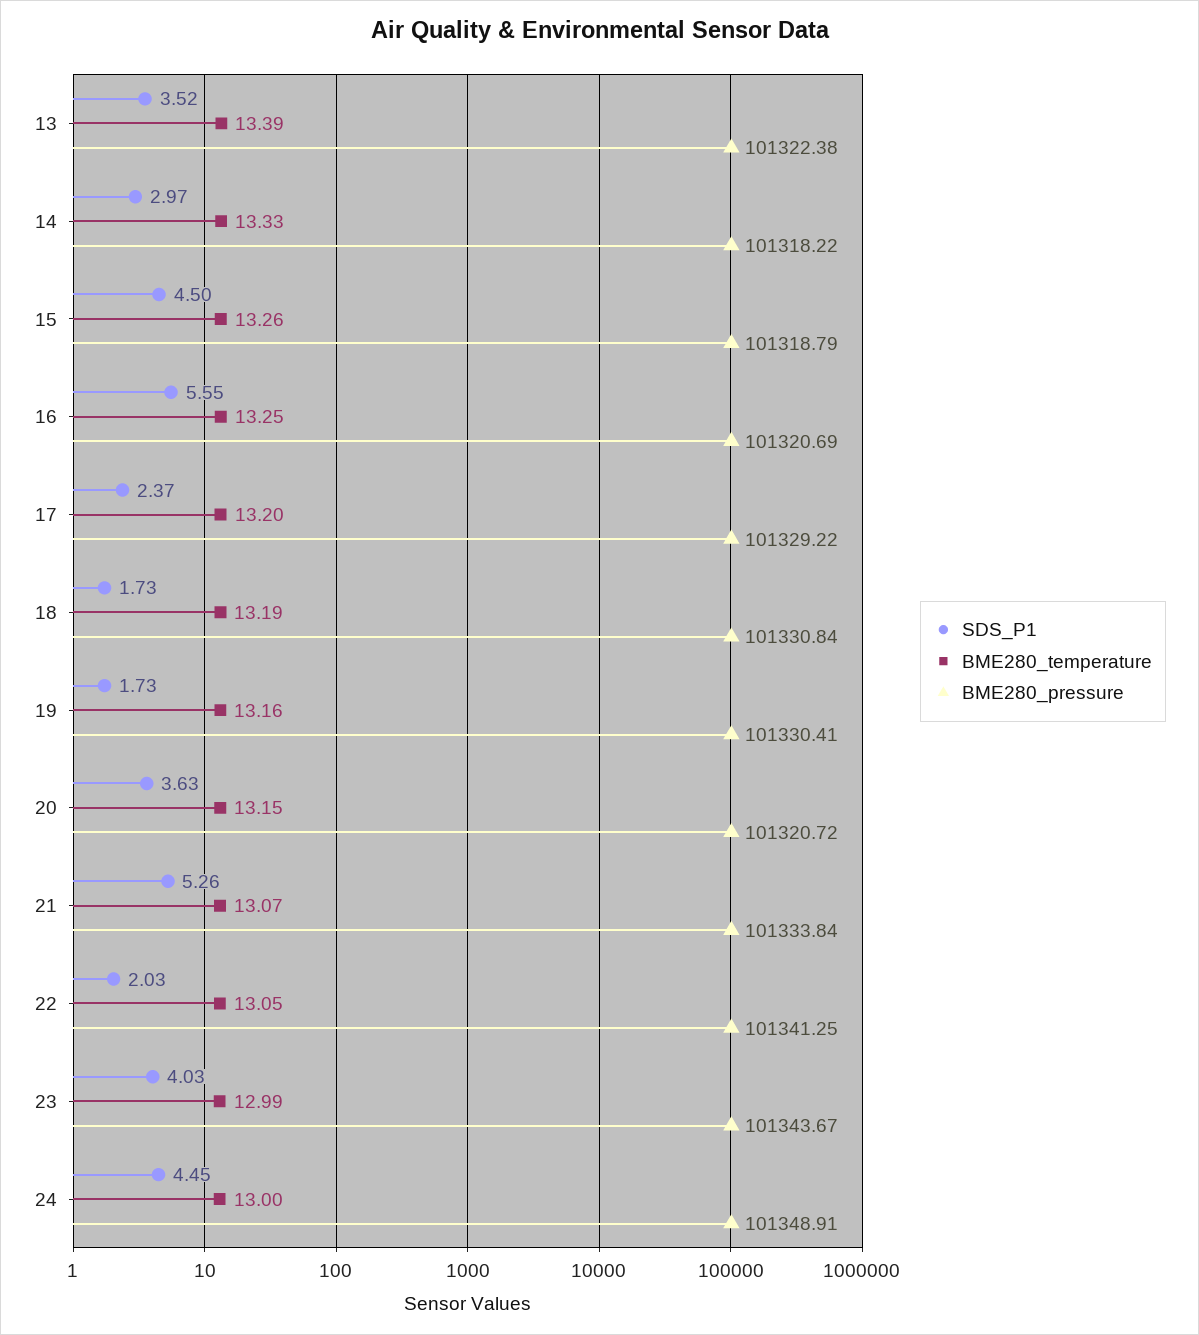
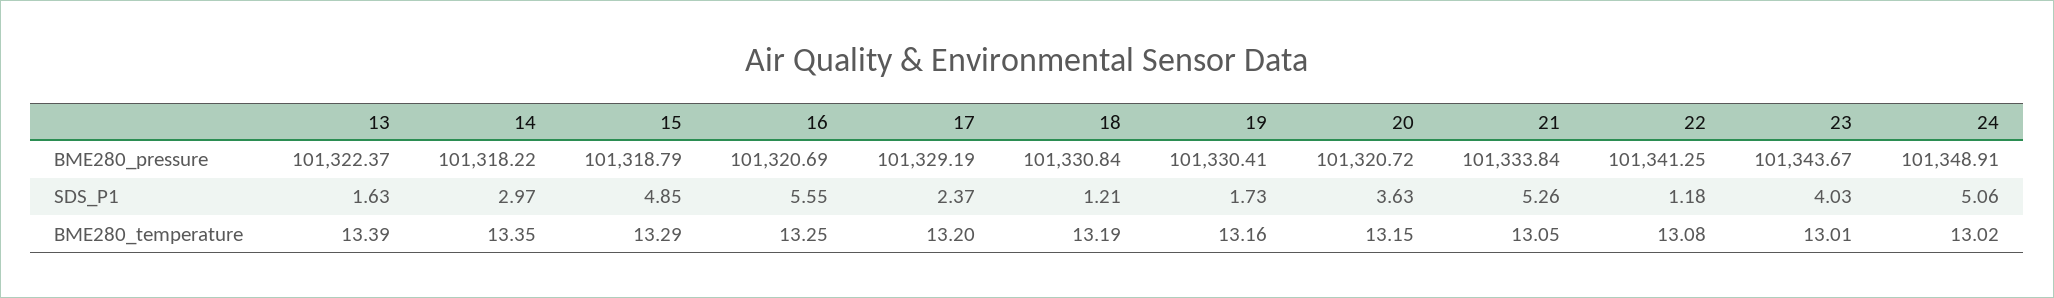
  {
    "SDS_P1": {
-     "13": 3.52,
+     "13": 1.63,
      "14": 2.97,
-     "15": 4.5,
+     "15": 4.85,
      "16": 5.55,
      "17": 2.37,
-     "18": 1.73,
+     "18": 1.21,
      "19": 1.73,
      "20": 3.63,
      "21": 5.26,
-     "22": 2.03,
+     "22": 1.18,
      "23": 4.03,
-     "24": 4.45
+     "24": 5.06
    },
    "BME280_temperature": {
      "13": 13.39,
-     "14": 13.33,
+     "14": 13.35,
-     "15": 13.26,
+     "15": 13.29,
      "16": 13.25,
      "17": 13.2,
      "18": 13.19,
      "19": 13.16,
      "20": 13.15,
-     "21": 13.07,
+     "21": 13.05,
-     "22": 13.05,
+     "22": 13.08,
-     "23": 12.99,
+     "23": 13.01,
-     "24": 13
+     "24": 13.02
    },
    "BME280_pressure": {
-     "13": 101322.38,
+     "13": 101322.37,
      "14": 101318.22,
      "15": 101318.79,
      "16": 101320.69,
-     "17": 101329.22,
+     "17": 101329.19,
      "18": 101330.84,
      "19": 101330.41,
      "20": 101320.72,
      "21": 101333.84,
      "22": 101341.25,
      "23": 101343.67,
      "24": 101348.91
    }
  }

